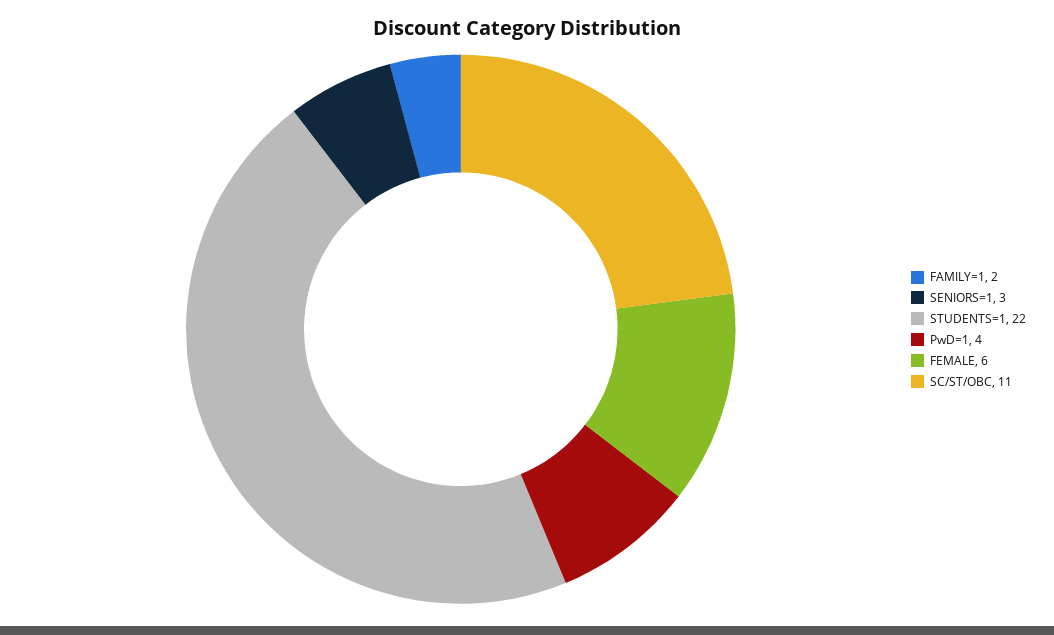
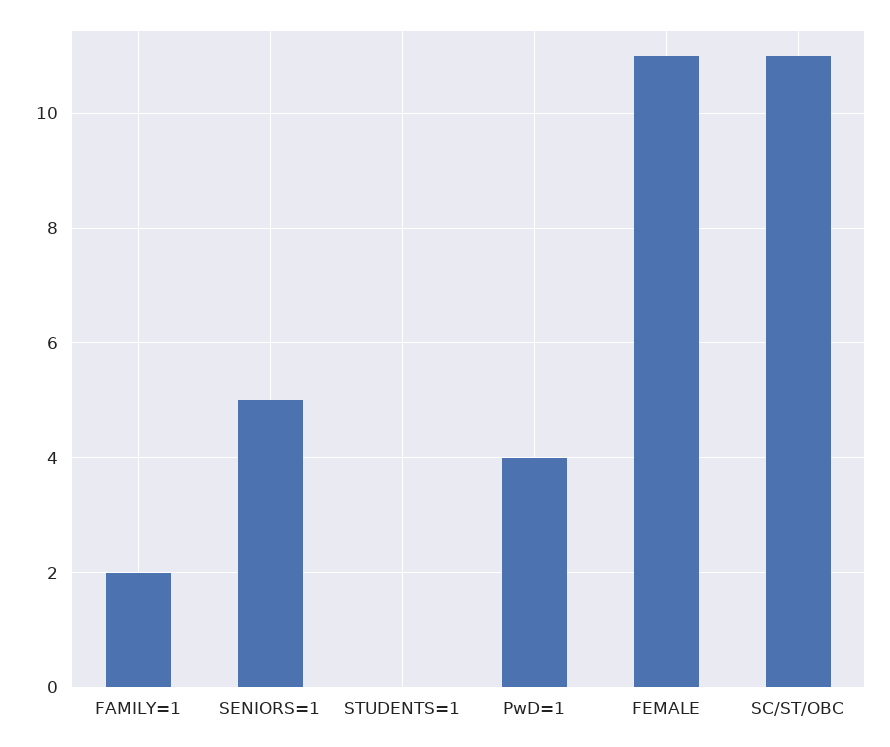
  {
    "FAMILY=1": 2,
-   "SENIORS=1": 3,
+   "SENIORS=1": 5,
-   "STUDENTS=1": 22,
+   "STUDENTS=1": 0,
    "PwD=1": 4,
-   "FEMALE": 6,
+   "FEMALE": 11,
    "SC/ST/OBC": 11
  }

